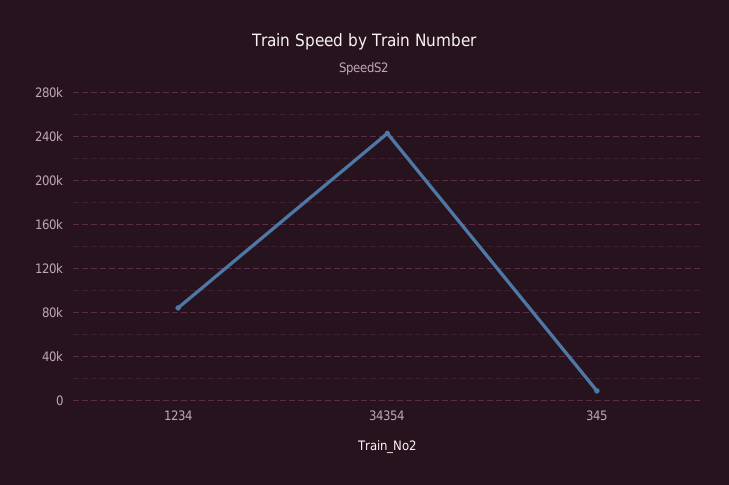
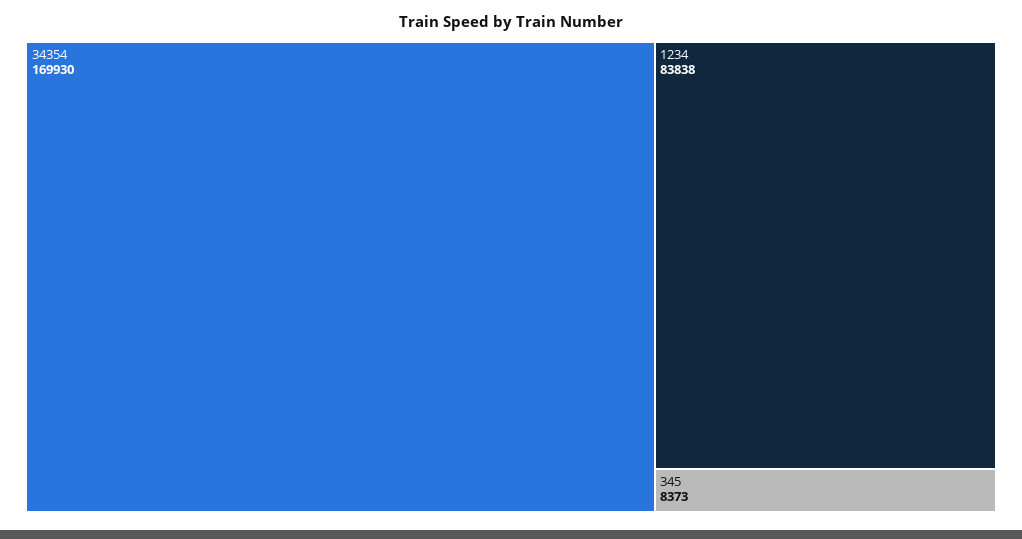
  {
    "1234": 83838,
-   "34354": 240000,
+   "34354": 169930,
    "345": 8373
  }

